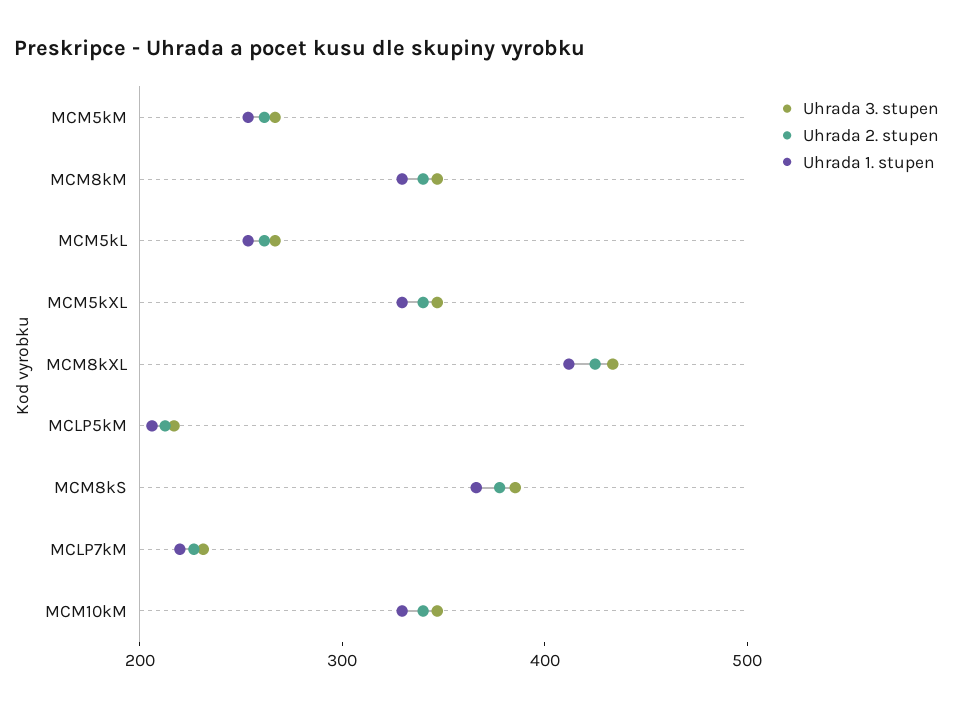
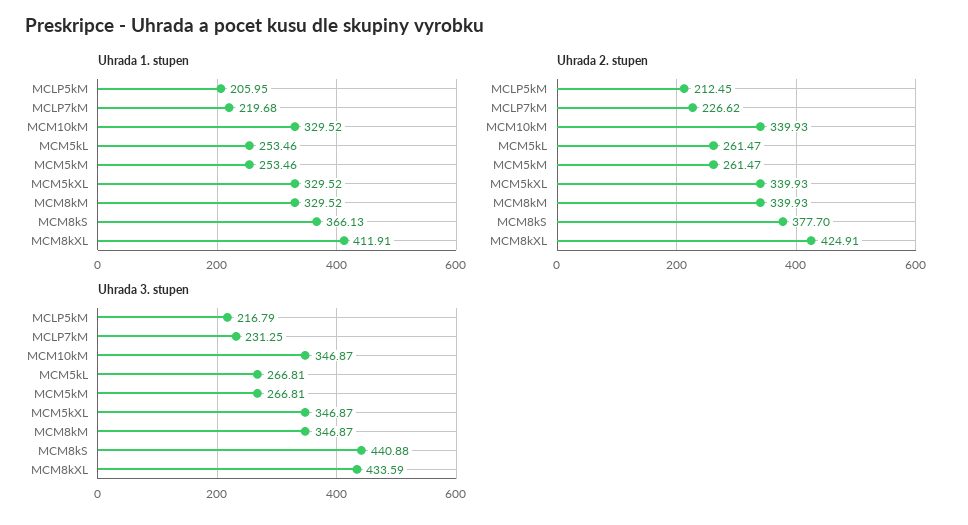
  {
    "Uhrada 3. stupen": {
      "MCM5kM": 266.81,
      "MCM8kM": 346.87,
      "MCM5kL": 266.81,
      "MCM5kXL": 346.87,
      "MCM8kXL": 433.59,
      "MCLP5kM": 216.79,
-     "MCM8kS": 380,
+     "MCM8kS": 440.88,
      "MCLP7kM": 231.25,
      "MCM10kM": 346.87
    },
    "Uhrada 2. stupen": {
      "MCM5kM": 261.47,
      "MCM8kM": 339.93,
      "MCM5kL": 261.47,
      "MCM5kXL": 339.93,
      "MCM8kXL": 424.91,
      "MCLP5kM": 212.45,
      "MCM8kS": 377.7,
      "MCLP7kM": 226.62,
      "MCM10kM": 339.93
    },
    "Uhrada 1. stupen": {
      "MCM5kM": 253.46,
      "MCM8kM": 329.52,
      "MCM5kL": 253.46,
      "MCM5kXL": 329.52,
      "MCM8kXL": 411.91,
      "MCLP5kM": 205.95,
      "MCM8kS": 366.13,
      "MCLP7kM": 219.68,
      "MCM10kM": 329.52
    }
  }

